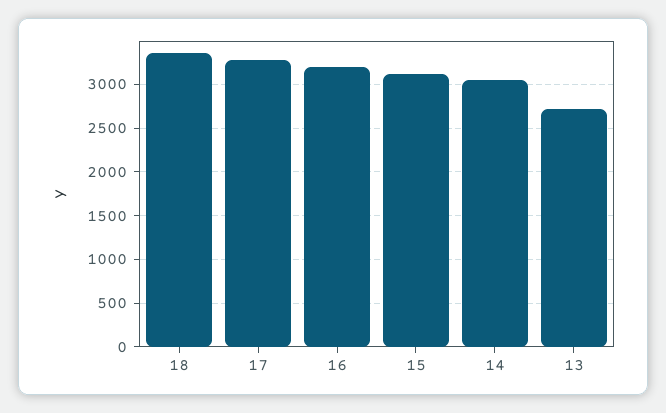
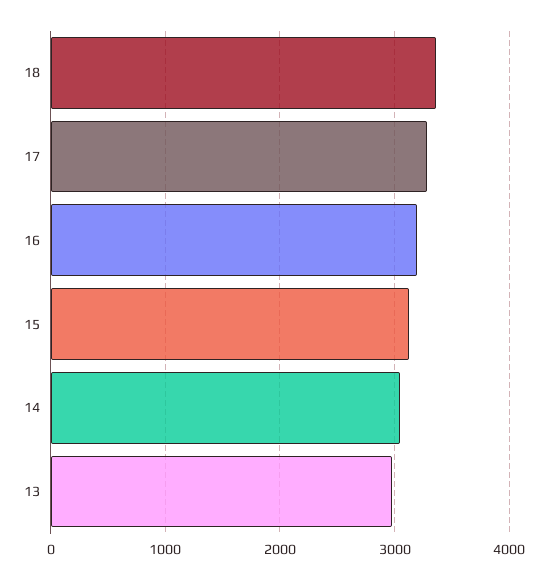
  {
    "18": 3400,
    "17": 3300,
    "16": 3200,
    "15": 3100,
    "14": 3000,
-   "13": 2700
+   "13": 3000
  }

